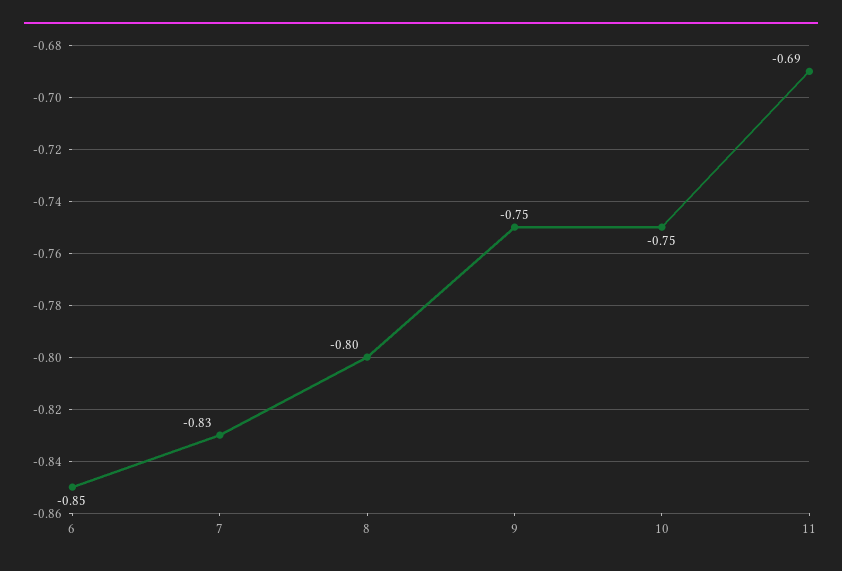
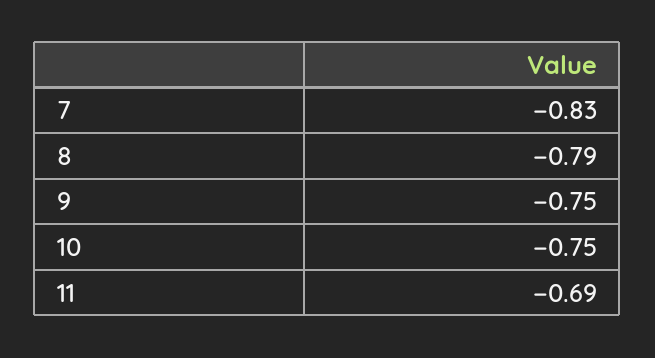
  {
-   "6": -0.85,
    "7": -0.83,
-   "8": -0.8,
+   "8": -0.79,
    "9": -0.75,
    "10": -0.75,
    "11": -0.69
  }

